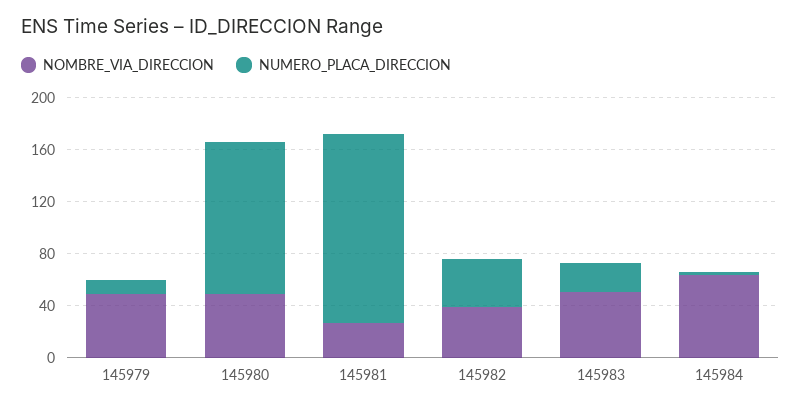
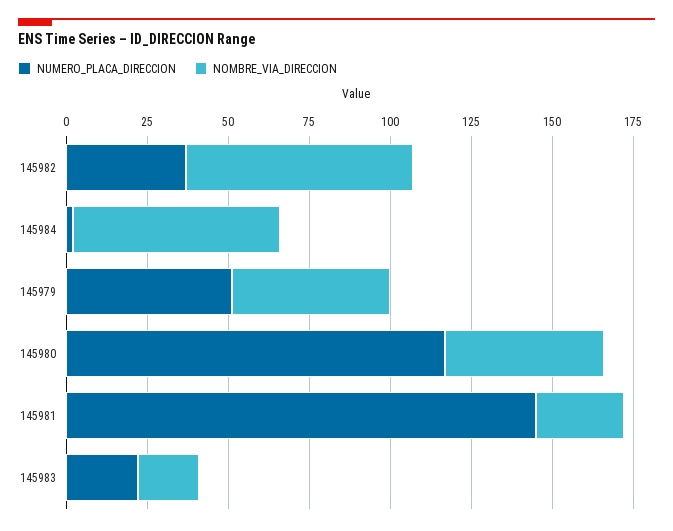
  {
    "NOMBRE_VIA_DIRECCION": {
      "145979": 50,
      "145980": 50,
      "145981": 25,
-     "145982": 40,
+     "145982": 70,
-     "145983": 50,
+     "145983": 20,
      "145984": 65
    },
    "NUMERO_PLACA_DIRECCION": {
-     "145979": 10,
+     "145979": 50,
      "145980": 115,
      "145981": 145,
      "145982": 35,
      "145983": 20,
      "145984": 0
    }
  }

